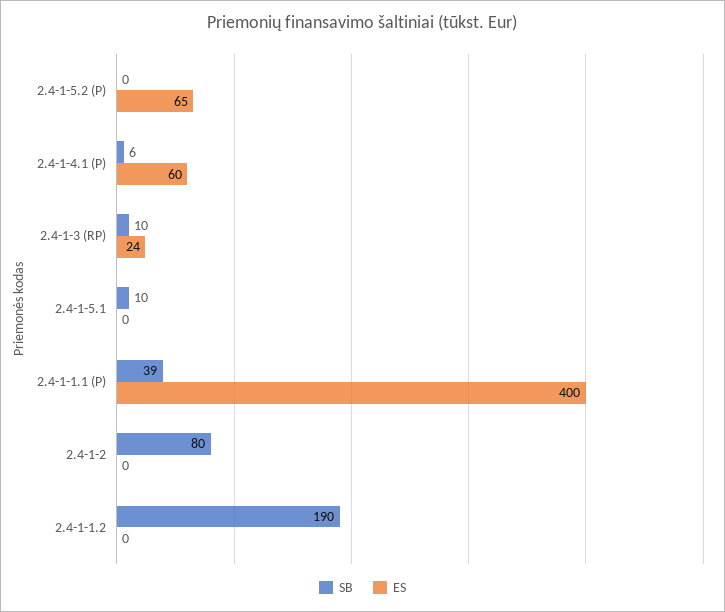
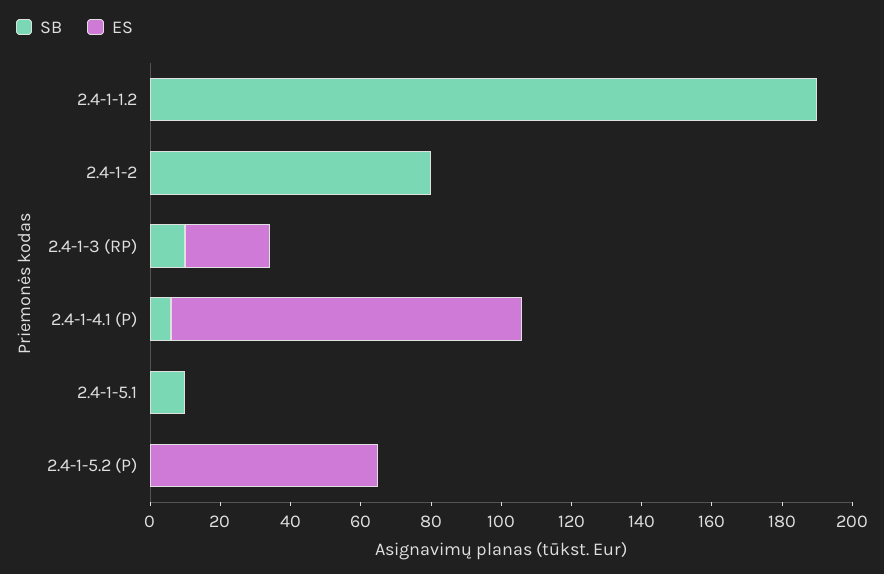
  {
    "SB": {
      "2.4-1-5.2 (P)": 0,
      "2.4-1-4.1 (P)": 6,
      "2.4-1-3 (RP)": 10,
      "2.4-1-5.1": 10,
-     "2.4-1-1.1 (P)": 39,
      "2.4-1-2": 80,
      "2.4-1-1.2": 190
    },
    "ES": {
      "2.4-1-5.2 (P)": 65,
-     "2.4-1-4.1 (P)": 60,
+     "2.4-1-4.1 (P)": 100,
      "2.4-1-3 (RP)": 24,
      "2.4-1-5.1": 0,
-     "2.4-1-1.1 (P)": 400,
      "2.4-1-2": 0,
      "2.4-1-1.2": 0
    }
  }

